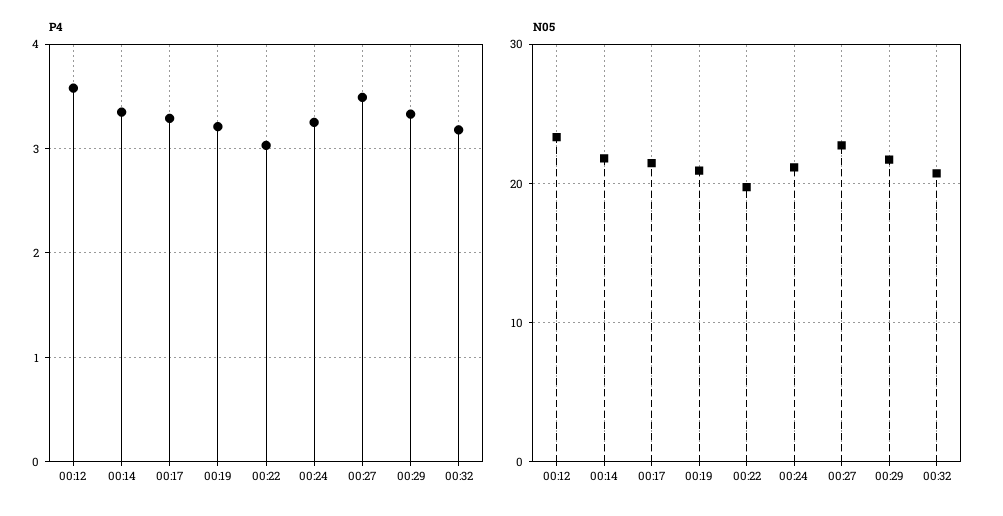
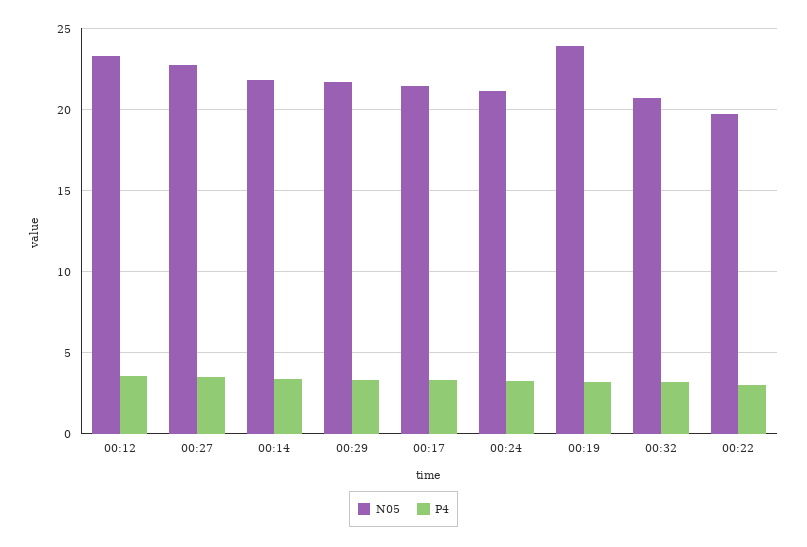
  {
    "P4": {
      "00:12": 3.6,
      "00:14": 3.4,
      "00:17": 3.3,
      "00:19": 3.2,
      "00:22": 3,
      "00:24": 3.3,
      "00:27": 3.5,
      "00:29": 3.3,
      "00:32": 3.2
    },
    "N05": {
      "00:12": 23.5,
      "00:14": 22,
      "00:17": 21.5,
-     "00:19": 21,
+     "00:19": 24,
      "00:22": 19.5,
      "00:24": 21,
      "00:27": 22.5,
      "00:29": 21.5,
      "00:32": 20.5
    }
  }

